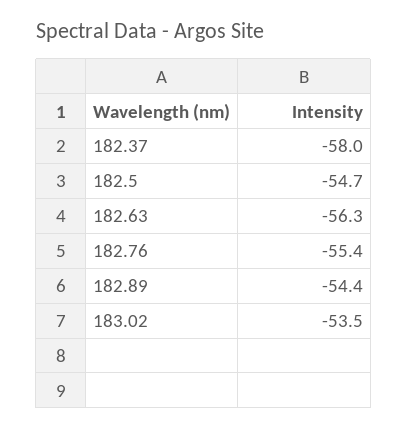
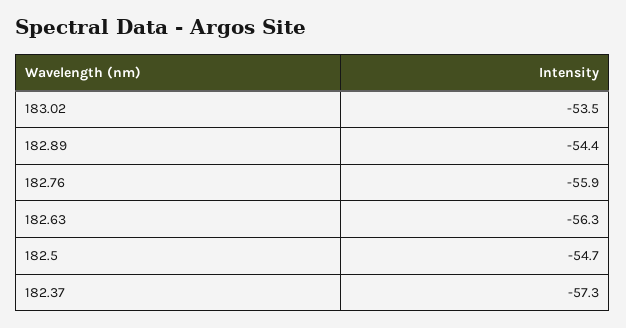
  {
-   "182.37": -58,
+   "182.37": -57.3,
    "182.5": -54.7,
    "182.63": -56.3,
-   "182.76": -55.4,
+   "182.76": -55.9,
    "182.89": -54.4,
    "183.02": -53.5
  }

